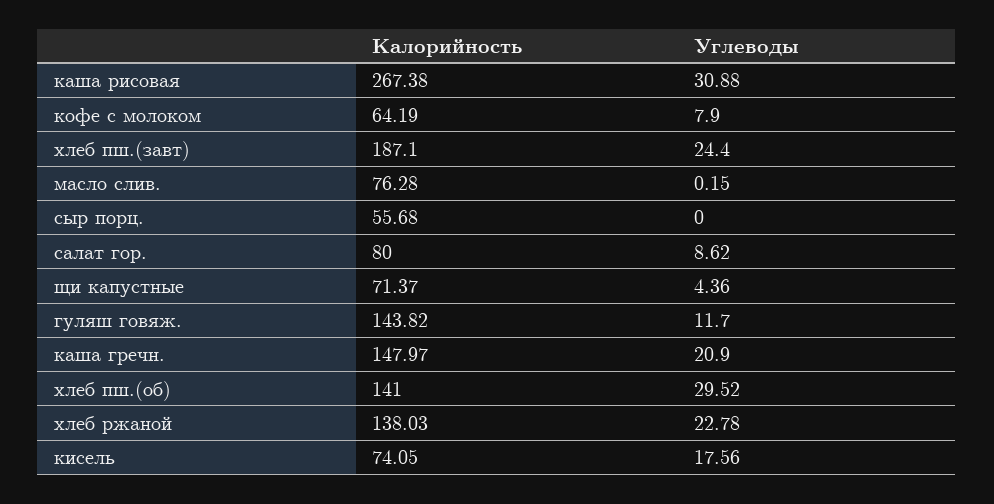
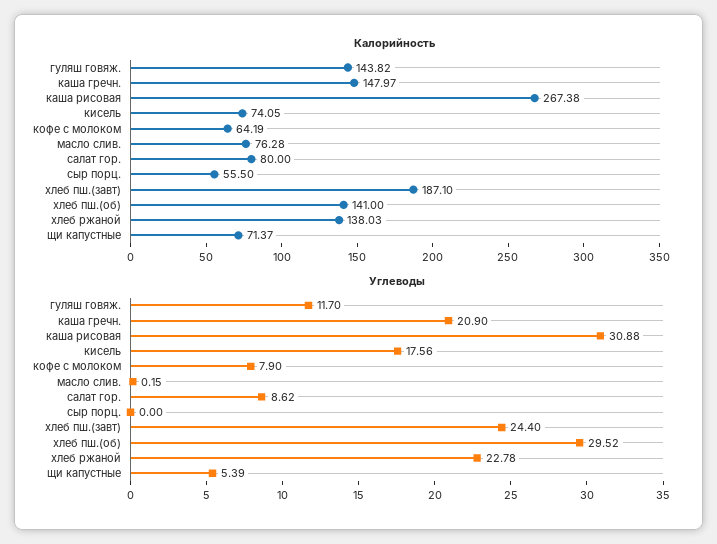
  {
    "Калорийность": {
      "каша рисовая": 267.38,
      "кофе с молоком": 64.19,
      "хлеб пш.(завт)": 187.1,
      "масло слив.": 76.28,
-     "сыр порц.": 55.68,
+     "сыр порц.": 55.5,
      "салат гор.": 80,
      "щи капустные": 71.37,
      "гуляш говяж.": 143.82,
      "каша гречн.": 147.97,
      "хлеб пш.(об)": 141,
      "хлеб ржаной": 138.03,
      "кисель": 74.05
    },
    "Углеводы": {
      "каша рисовая": 30.88,
      "кофе с молоком": 7.9,
      "хлеб пш.(завт)": 24.4,
      "масло слив.": 0.15,
      "сыр порц.": 0,
      "салат гор.": 8.62,
-     "щи капустные": 4.36,
+     "щи капустные": 5.39,
      "гуляш говяж.": 11.7,
      "каша гречн.": 20.9,
      "хлеб пш.(об)": 29.52,
      "хлеб ржаной": 22.78,
      "кисель": 17.56
    }
  }

